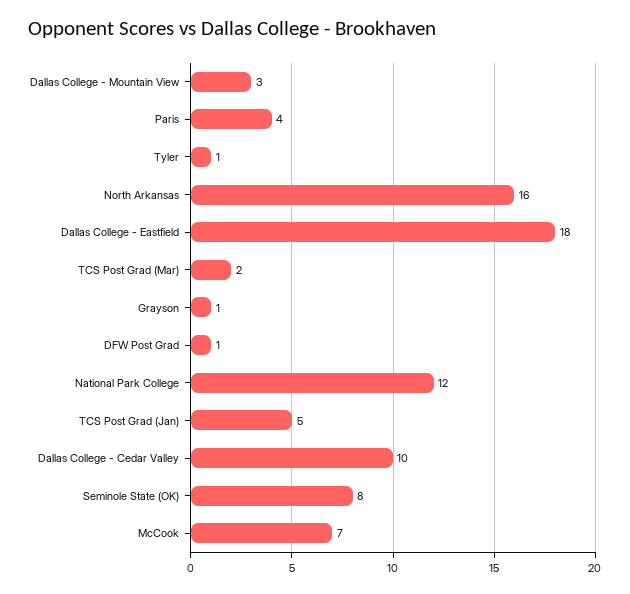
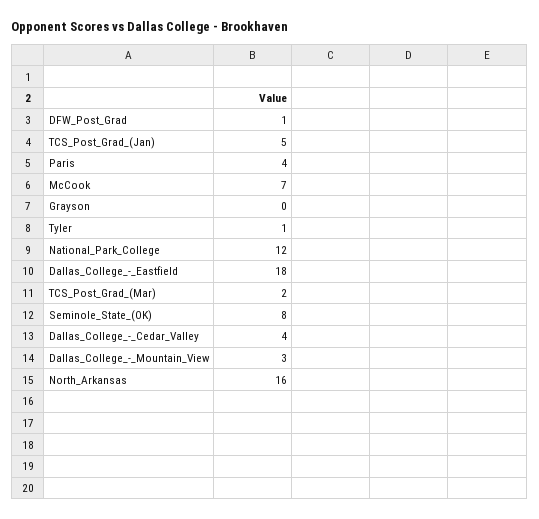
  {
    "Dallas College - Mountain View": 3,
    "Paris": 4,
    "Tyler": 1,
    "North Arkansas": 16,
    "Dallas College - Eastfield": 18,
    "TCS Post Grad (Mar)": 2,
-   "Grayson": 1,
+   "Grayson": 0,
    "DFW Post Grad": 1,
    "National Park College": 12,
    "TCS Post Grad (Jan)": 5,
-   "Dallas College - Cedar Valley": 10,
+   "Dallas College - Cedar Valley": 4,
    "Seminole State (OK)": 8,
    "McCook": 7
  }

